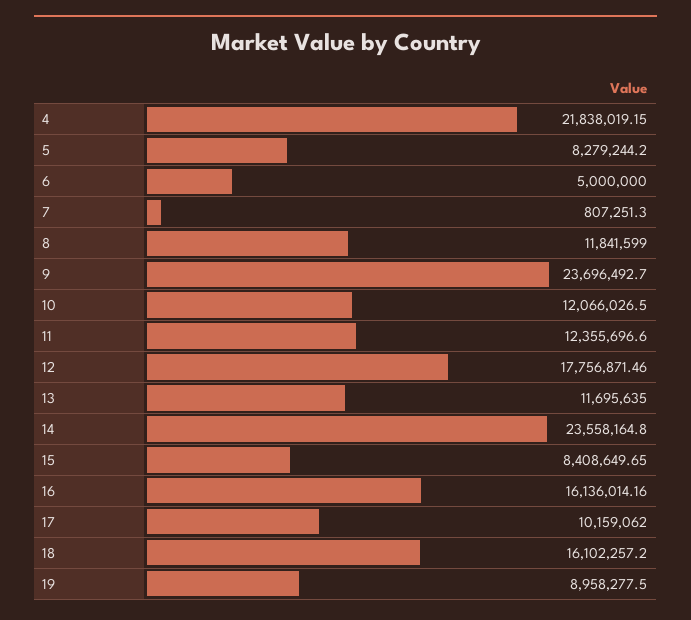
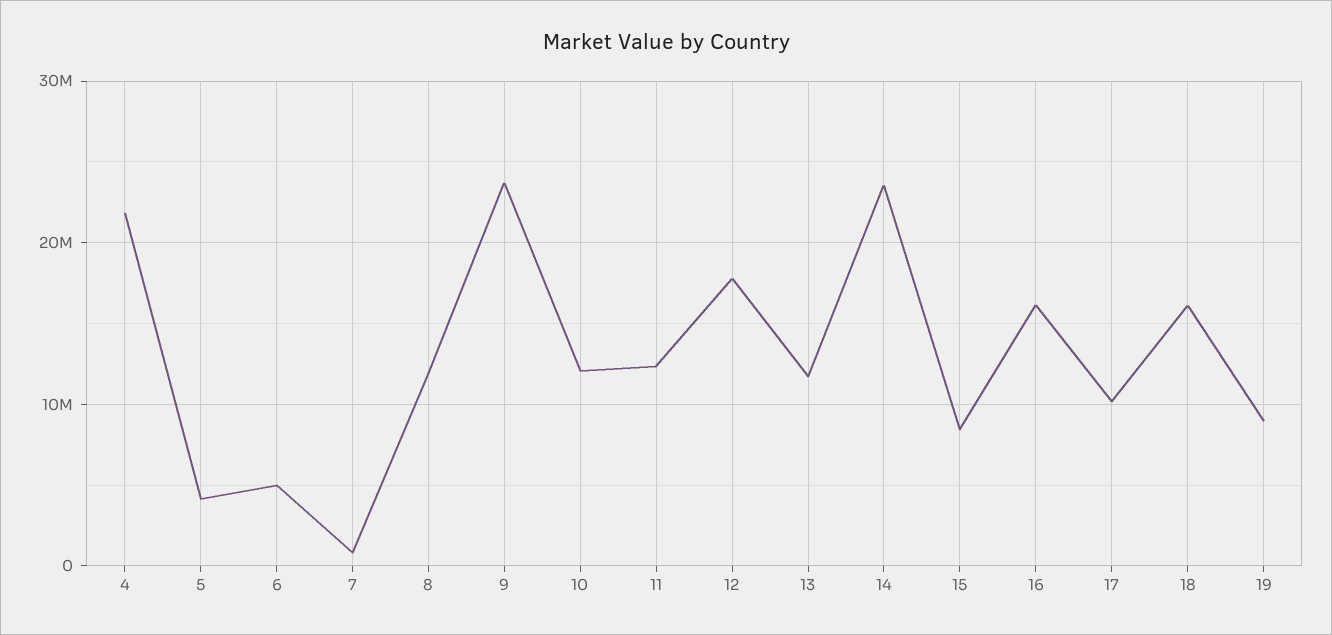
  {
    "4": 21838019.15,
-   "5": 8279244.2,
+   "5": 4000000,
    "6": 5000000,
    "7": 807251.3,
    "8": 11841599,
    "9": 23696492.7,
    "10": 12066026.5,
    "11": 12355696.6,
    "12": 17756871.46,
    "13": 11695635,
    "14": 23558164.8,
    "15": 8408649.65,
    "16": 16136014.16,
    "17": 10159062,
    "18": 16102257.2,
    "19": 8958277.5
  }

